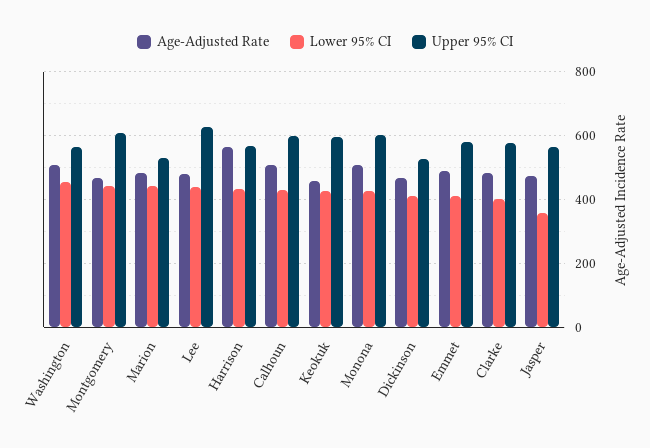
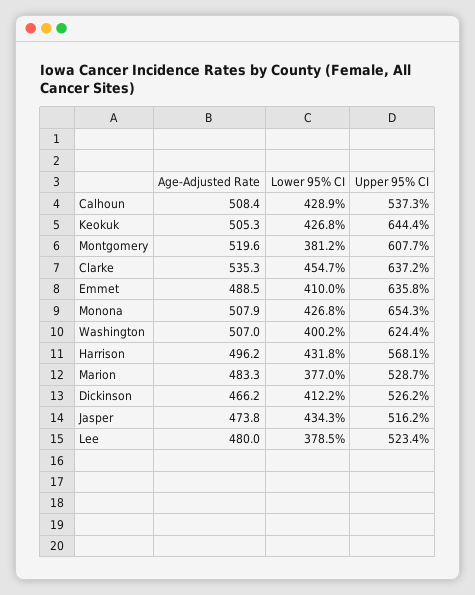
  {
    "Age-Adjusted Rate": {
      "Washington": 507,
-     "Montgomery": 460,
+     "Montgomery": 519.6,
      "Marion": 483.3,
      "Lee": 480,
-     "Harrison": 560,
+     "Harrison": 496.2,
      "Calhoun": 508.4,
-     "Keokuk": 460,
+     "Keokuk": 505.3,
      "Monona": 507.9,
      "Dickinson": 466.2,
      "Emmet": 488.5,
-     "Clarke": 480,
+     "Clarke": 535.3,
      "Jasper": 473.8
    },
    "Lower 95% CI": {
-     "Washington": 460,
+     "Washington": 400.2,
-     "Montgomery": 440,
+     "Montgomery": 381.2,
-     "Marion": 440,
+     "Marion": 377,
-     "Lee": 440,
+     "Lee": 378.5,
      "Harrison": 431.8,
      "Calhoun": 428.9,
      "Keokuk": 426.8,
      "Monona": 426.8,
      "Dickinson": 412.2,
      "Emmet": 410,
-     "Clarke": 400,
+     "Clarke": 454.7,
-     "Jasper": 360
+     "Jasper": 434.3
    },
    "Upper 95% CI": {
-     "Washington": 560,
+     "Washington": 624.4,
      "Montgomery": 607.7,
      "Marion": 528.7,
-     "Lee": 620,
+     "Lee": 523.4,
      "Harrison": 568.1,
-     "Calhoun": 600,
+     "Calhoun": 537.3,
-     "Keokuk": 600,
+     "Keokuk": 644.4,
-     "Monona": 600,
+     "Monona": 654.3,
      "Dickinson": 526.2,
-     "Emmet": 580,
+     "Emmet": 635.8,
-     "Clarke": 580,
+     "Clarke": 637.2,
-     "Jasper": 560
+     "Jasper": 516.2
    }
  }

